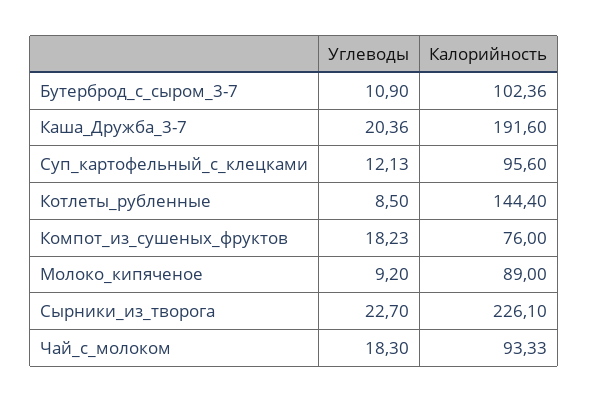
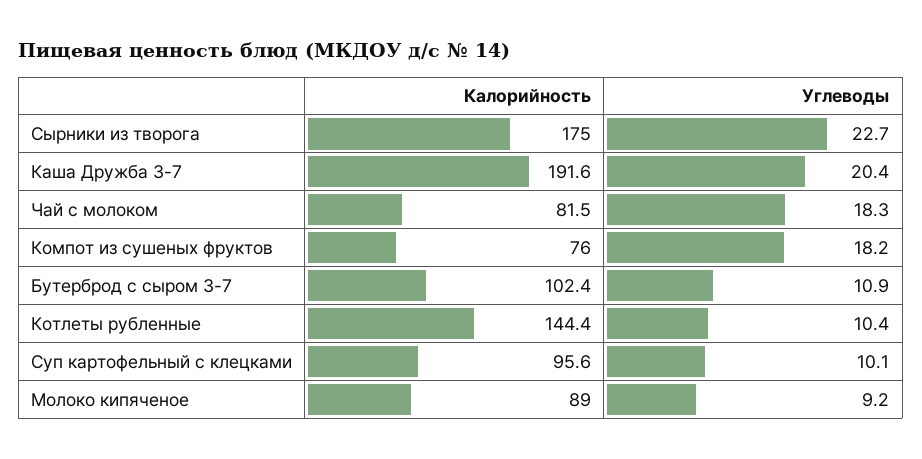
  {
    "Углеводы": {
      "Бутерброд_с_сыром_3-7": 10.9,
      "Каша_Дружба_3-7": 20.36,
-     "Суп_картофельный_с_клецками": 12.13,
+     "Суп_картофельный_с_клецками": 10.1,
-     "Котлеты_рубленные": 8.5,
+     "Котлеты_рубленные": 10.4,
      "Компот_из_сушеных_фруктов": 18.23,
      "Молоко_кипяченое": 9.2,
      "Сырники_из_творога": 22.7,
      "Чай_с_молоком": 18.3
    },
    "Калорийность": {
      "Бутерброд_с_сыром_3-7": 102.36,
      "Каша_Дружба_3-7": 191.6,
      "Суп_картофельный_с_клецками": 95.6,
      "Котлеты_рубленные": 144.4,
      "Компот_из_сушеных_фруктов": 76,
      "Молоко_кипяченое": 89,
-     "Сырники_из_творога": 226.1,
+     "Сырники_из_творога": 175,
-     "Чай_с_молоком": 93.33
+     "Чай_с_молоком": 81.5
    }
  }

